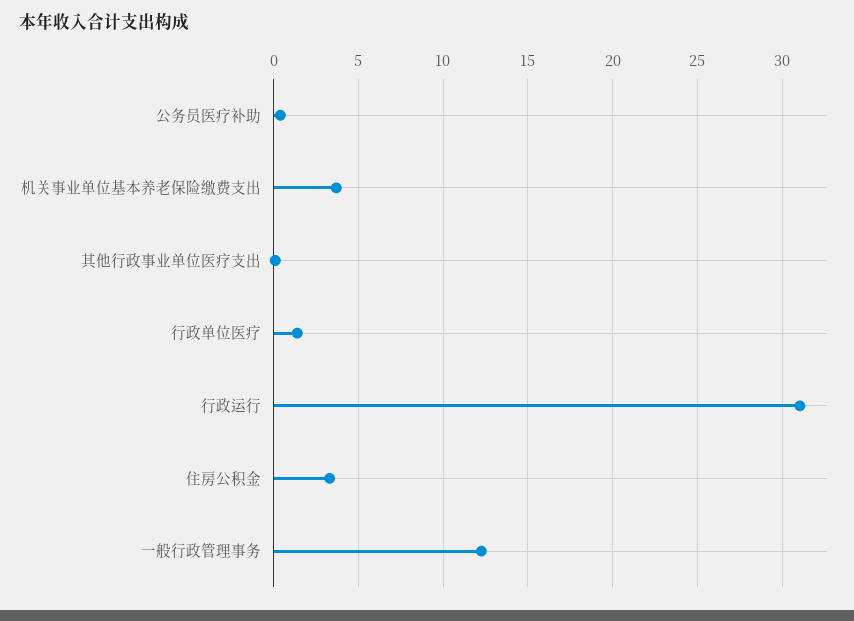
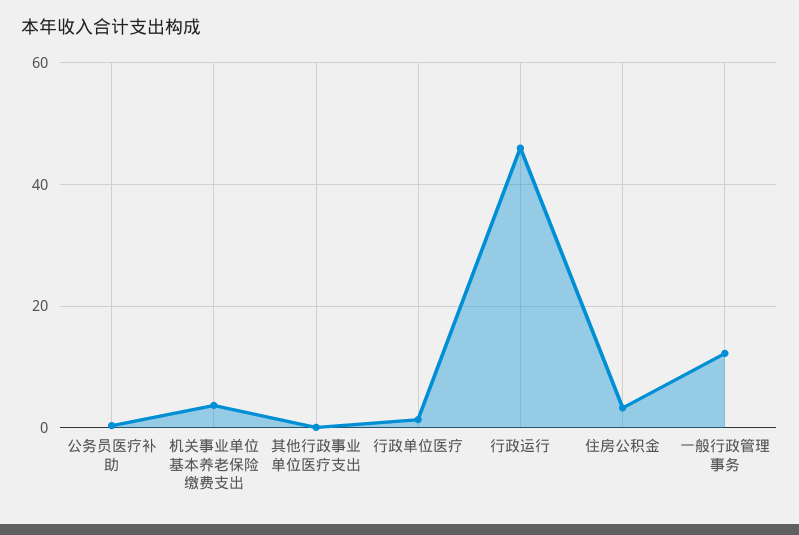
  {
    "公务员医疗补助": 0.5,
    "机关事业单位基本养老保险缴费支出": 3.5,
    "其他行政事业单位医疗支出": 0,
    "行政单位医疗": 1.5,
-   "行政运行": 31,
+   "行政运行": 46,
    "住房公积金": 3.5,
    "一般行政管理事务": 12.5
  }

